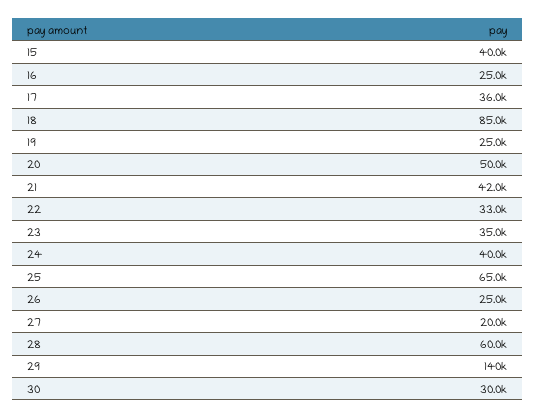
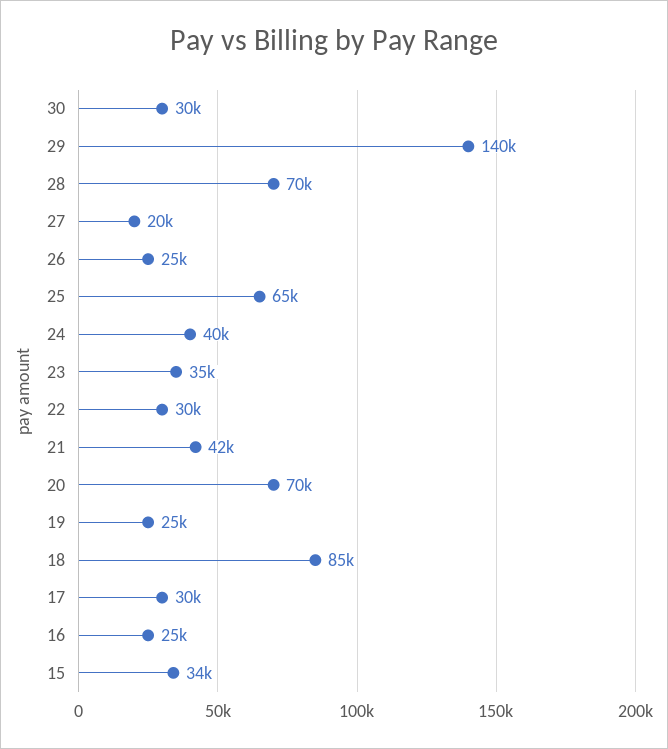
  {
-   "15": 40000,
+   "15": 34000,
    "16": 25000,
-   "17": 36000,
+   "17": 30000,
    "18": 85000,
    "19": 25000,
-   "20": 50000,
+   "20": 70000,
    "21": 42000,
-   "22": 33000,
+   "22": 30000,
    "23": 35000,
    "24": 40000,
    "25": 65000,
    "26": 25000,
    "27": 20000,
-   "28": 60000,
+   "28": 70000,
    "29": 140000,
    "30": 30000
  }

